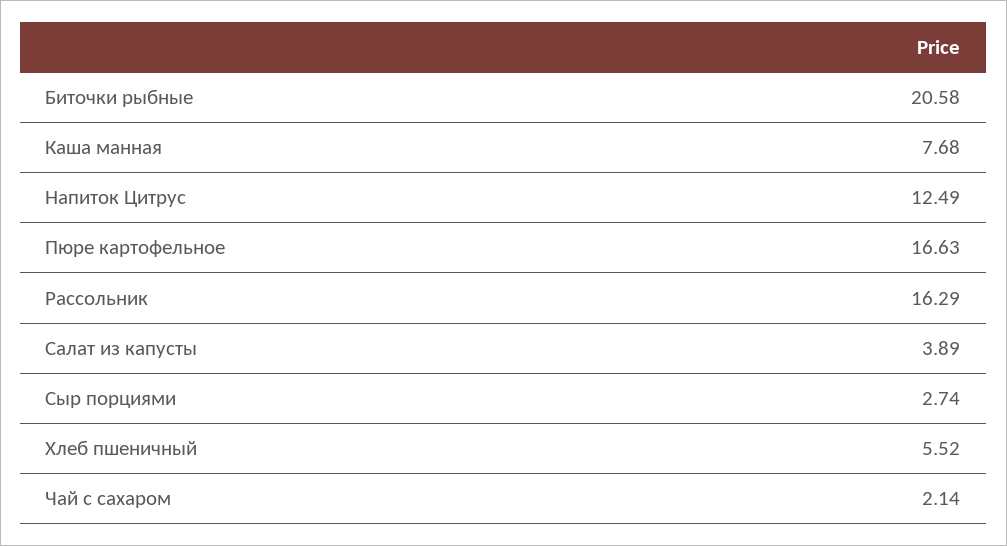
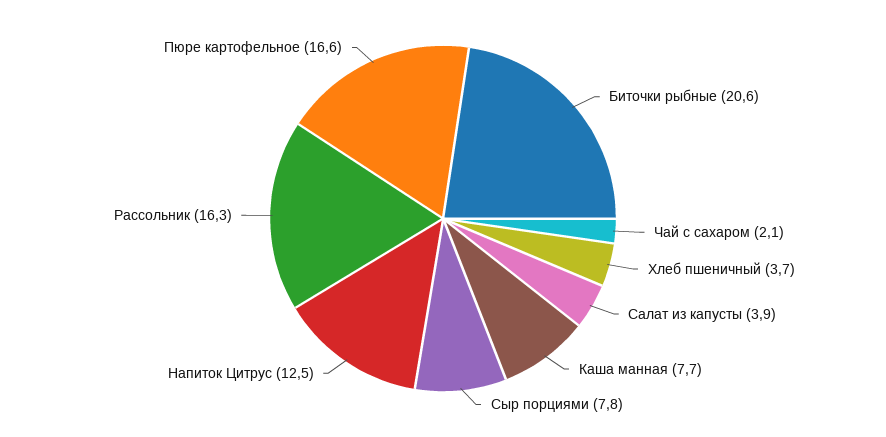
  {
    "Биточки рыбные": 20.58,
    "Каша манная": 7.68,
    "Напиток Цитрус": 12.49,
    "Пюре картофельное": 16.63,
    "Рассольник": 16.29,
    "Салат из капусты": 3.89,
-   "Сыр порциями": 2.74,
+   "Сыр порциями": 7.8,
-   "Хлеб пшеничный": 5.52,
+   "Хлеб пшеничный": 3.7,
    "Чай с сахаром": 2.14
  }

